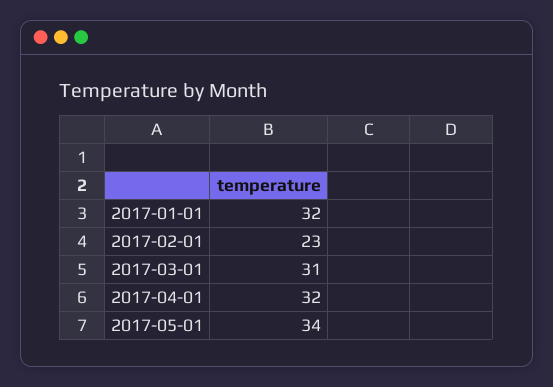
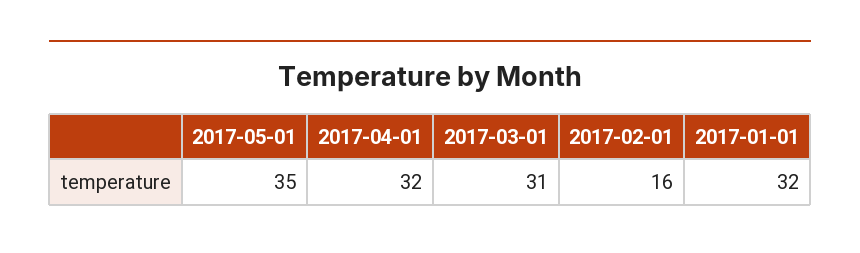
  {
    "2017-01-01": 32,
-   "2017-02-01": 23,
+   "2017-02-01": 16,
    "2017-03-01": 31,
    "2017-04-01": 32,
-   "2017-05-01": 34
+   "2017-05-01": 35
  }

